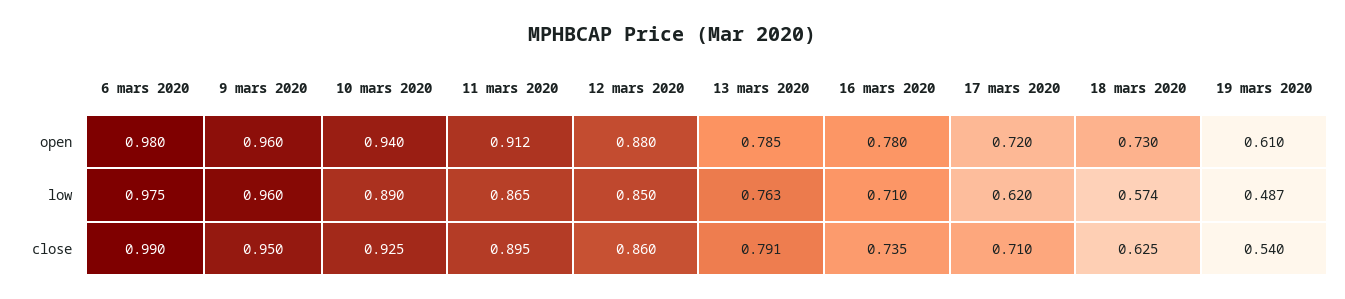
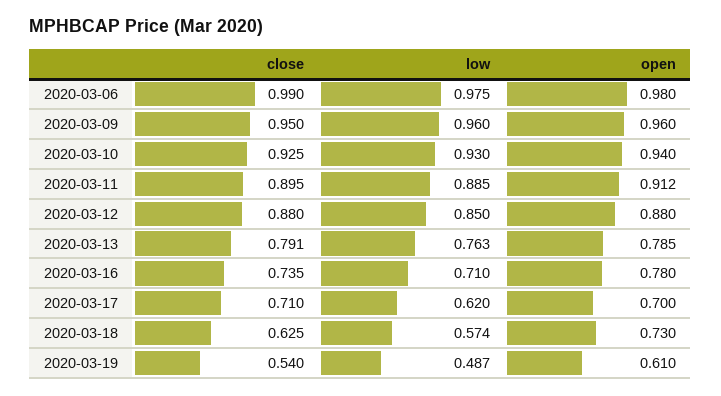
  {
    "6 mars 2020": {
      "open": 0.98,
      "low": 0.975,
      "close": 0.99
    },
    "9 mars 2020": {
      "open": 0.96,
      "low": 0.96,
      "close": 0.95
    },
    "10 mars 2020": {
      "open": 0.94,
-     "low": 0.89,
+     "low": 0.93,
      "close": 0.925
    },
    "11 mars 2020": {
      "open": 0.912,
-     "low": 0.865,
+     "low": 0.885,
      "close": 0.895
    },
    "12 mars 2020": {
      "open": 0.88,
      "low": 0.85,
-     "close": 0.86
+     "close": 0.88
    },
    "13 mars 2020": {
      "open": 0.785,
      "low": 0.763,
      "close": 0.791
    },
    "16 mars 2020": {
      "open": 0.78,
      "low": 0.71,
      "close": 0.735
    },
    "17 mars 2020": {
-     "open": 0.72,
+     "open": 0.7,
      "low": 0.62,
      "close": 0.71
    },
    "18 mars 2020": {
      "open": 0.73,
      "low": 0.574,
      "close": 0.625
    },
    "19 mars 2020": {
      "open": 0.61,
      "low": 0.487,
      "close": 0.54
    }
  }

